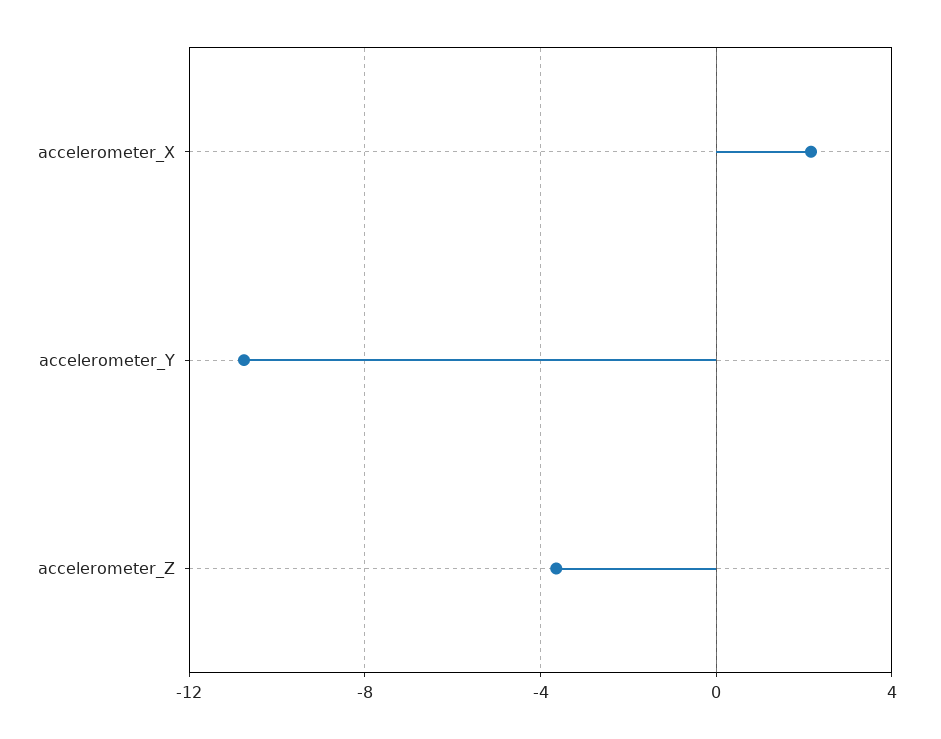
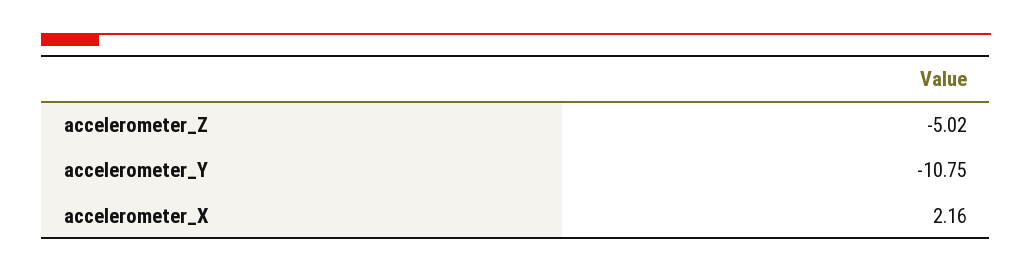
  {
    "accelerometer_X": 2.16,
    "accelerometer_Y": -10.75,
-   "accelerometer_Z": -3.5
+   "accelerometer_Z": -5.02
  }

